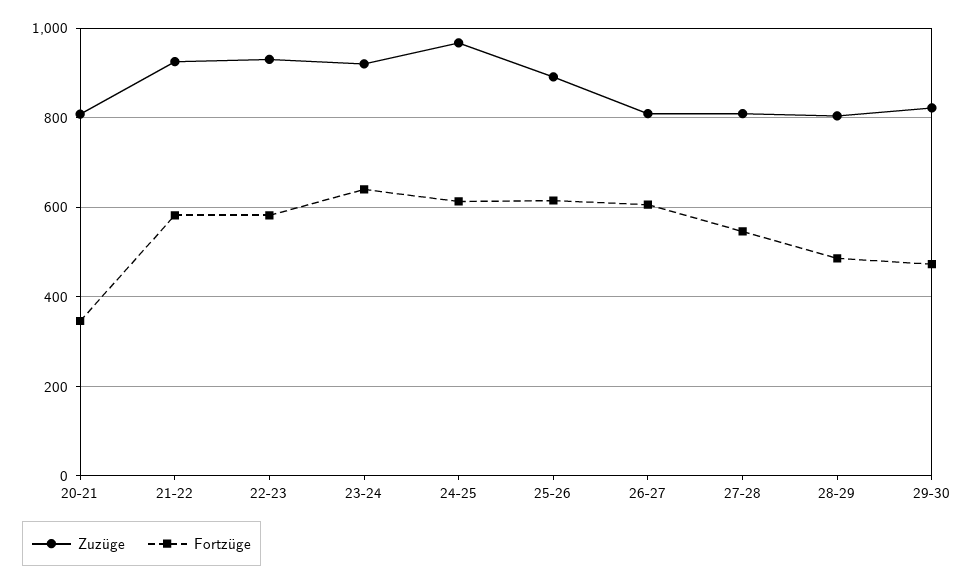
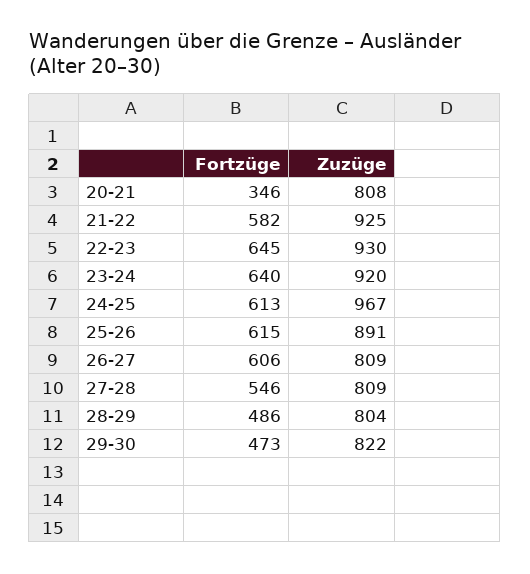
  {
    "Zuzüge": {
      "20-21": 808,
      "21-22": 925,
      "22-23": 930,
      "23-24": 920,
      "24-25": 967,
      "25-26": 891,
      "26-27": 809,
      "27-28": 809,
      "28-29": 804,
      "29-30": 822
    },
    "Fortzüge": {
      "20-21": 346,
      "21-22": 582,
-     "22-23": 580,
+     "22-23": 645,
      "23-24": 640,
      "24-25": 613,
      "25-26": 615,
      "26-27": 606,
      "27-28": 546,
      "28-29": 486,
      "29-30": 473
    }
  }

